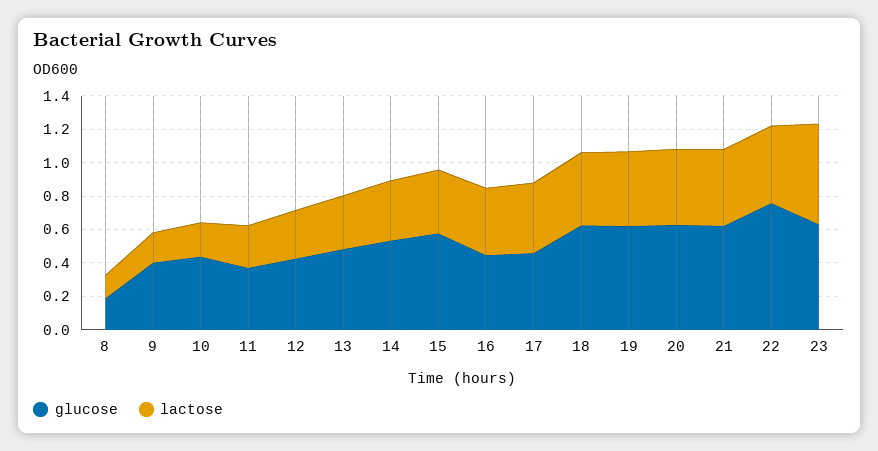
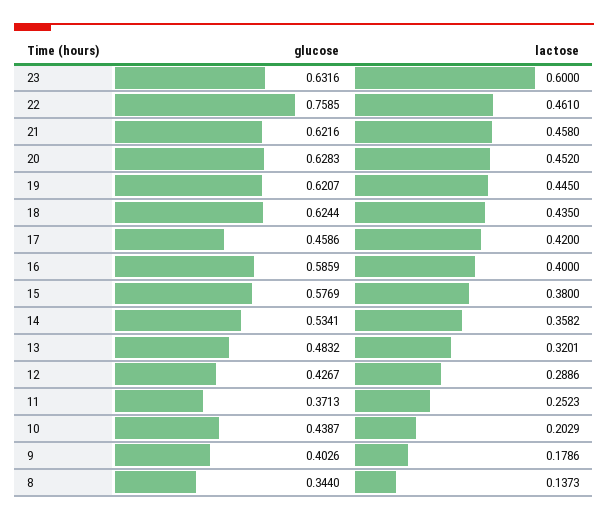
  {
    "glucose": {
-     "8": 0.2,
+     "8": 0.344,
      "9": 0.4026,
      "10": 0.4387,
      "11": 0.3713,
      "12": 0.4267,
      "13": 0.4832,
      "14": 0.5341,
      "15": 0.5769,
-     "16": 0.45,
+     "16": 0.5859,
      "17": 0.4586,
      "18": 0.6244,
      "19": 0.6207,
      "20": 0.6283,
      "21": 0.6216,
      "22": 0.7585,
      "23": 0.6316
    },
    "lactose": {
      "8": 0.1373,
      "9": 0.1786,
      "10": 0.2029,
      "11": 0.2523,
      "12": 0.2886,
      "13": 0.3201,
      "14": 0.3582,
      "15": 0.38,
      "16": 0.4,
      "17": 0.42,
      "18": 0.435,
      "19": 0.445,
      "20": 0.452,
      "21": 0.458,
      "22": 0.461,
      "23": 0.6
    }
  }

